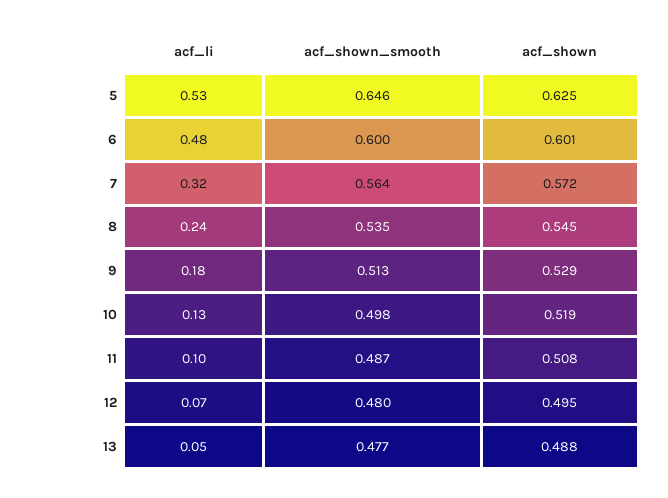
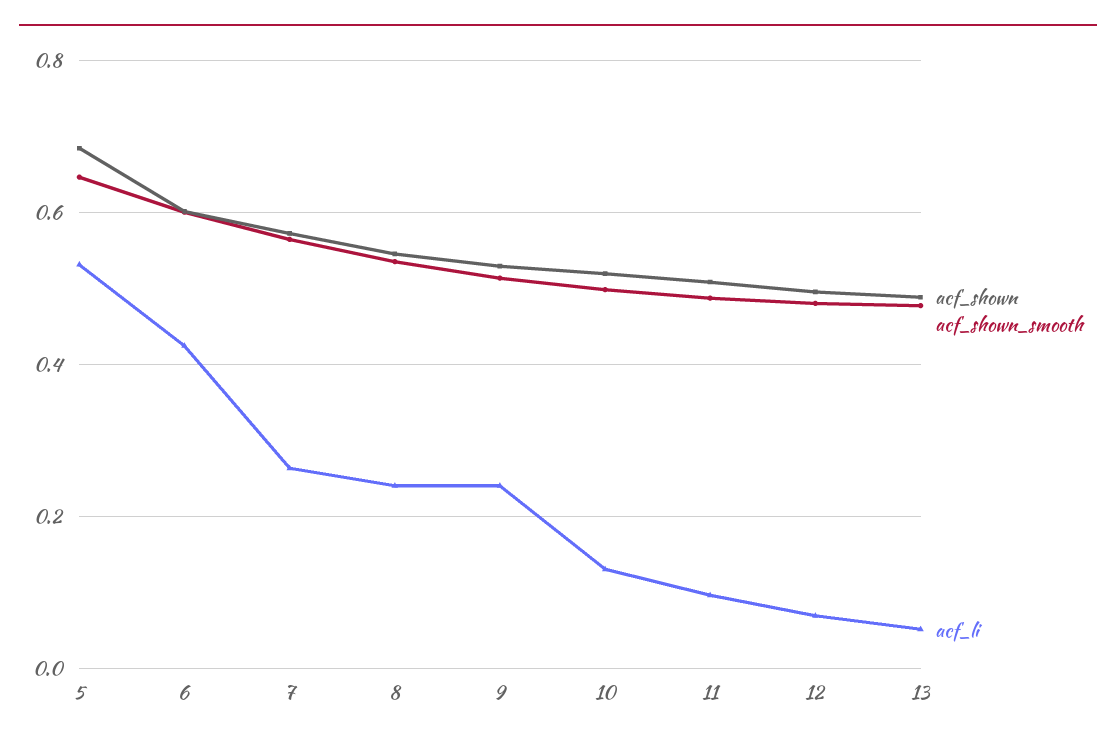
  {
    "acf_li": {
      "5": 0.53,
-     "6": 0.48,
+     "6": 0.42,
-     "7": 0.32,
+     "7": 0.26,
      "8": 0.24,
-     "9": 0.18,
+     "9": 0.24,
      "10": 0.13,
      "11": 0.1,
      "12": 0.07,
      "13": 0.05
    },
    "acf_shown_smooth": {
      "5": 0.646,
      "6": 0.6,
      "7": 0.564,
      "8": 0.535,
      "9": 0.513,
      "10": 0.498,
      "11": 0.487,
      "12": 0.48,
      "13": 0.477
    },
    "acf_shown": {
-     "5": 0.625,
+     "5": 0.68,
      "6": 0.601,
      "7": 0.572,
      "8": 0.545,
      "9": 0.529,
      "10": 0.519,
      "11": 0.508,
      "12": 0.495,
      "13": 0.488
    }
  }

